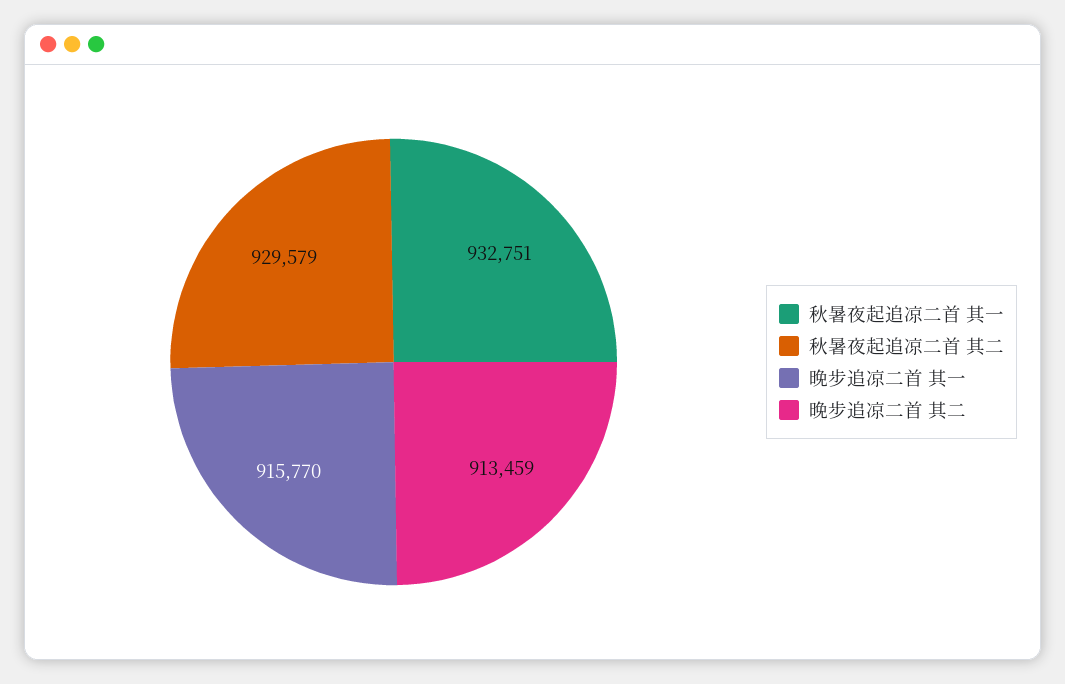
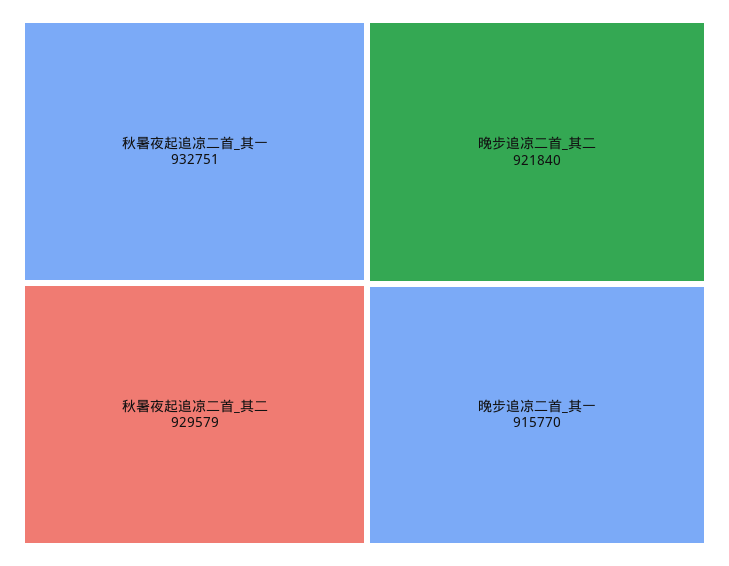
  {
    "秋暑夜起追凉二首 其一": 932751,
    "秋暑夜起追凉二首 其二": 929579,
    "晚步追凉二首 其一": 915770,
-   "晚步追凉二首 其二": 913459
+   "晚步追凉二首 其二": 921840
  }

